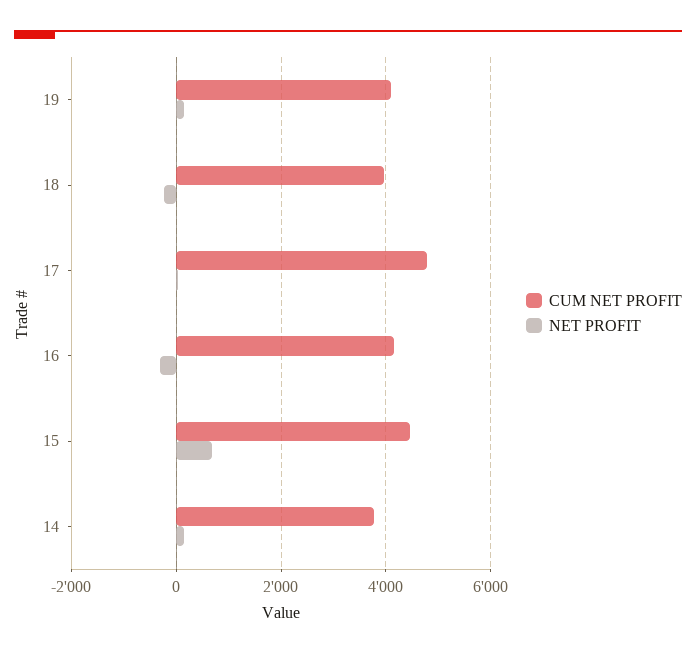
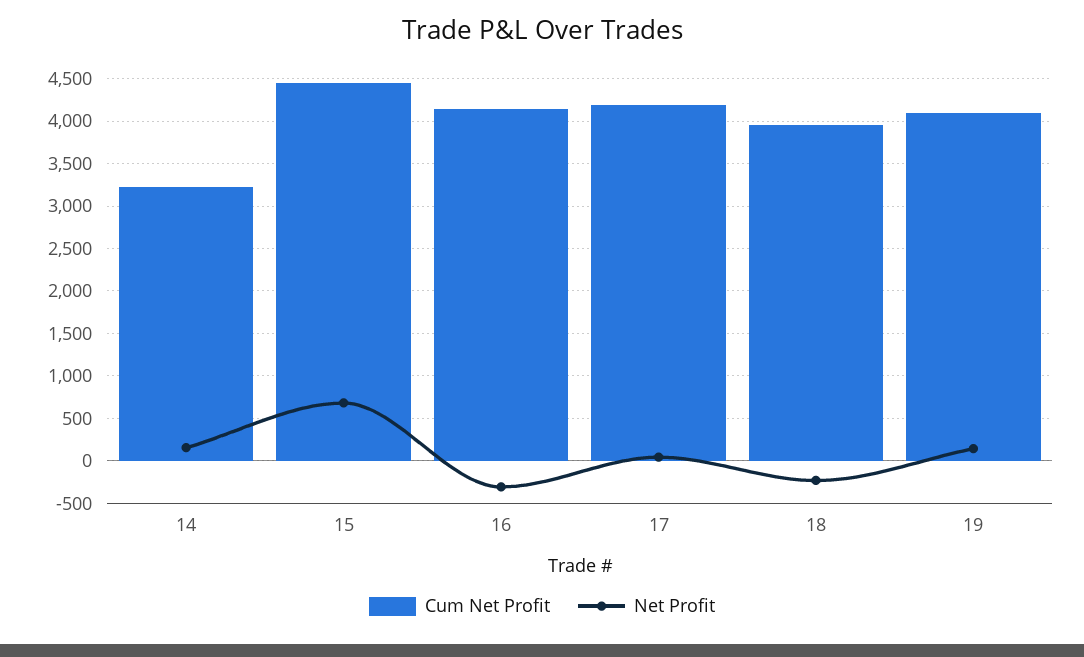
  {
    "CUM NET PROFIT": {
      "19": 4100,
      "18": 4000,
-     "17": 4800,
+     "17": 4200,
      "16": 4100,
      "15": 4500,
-     "14": 3800
+     "14": 3200
    },
    "NET PROFIT": {
      "19": 100,
      "18": -200,
      "17": 0,
      "16": -300,
      "15": 700,
      "14": 200
    }
  }

